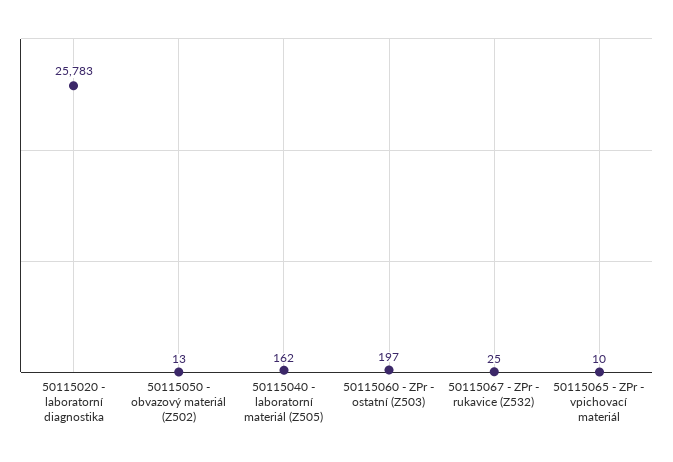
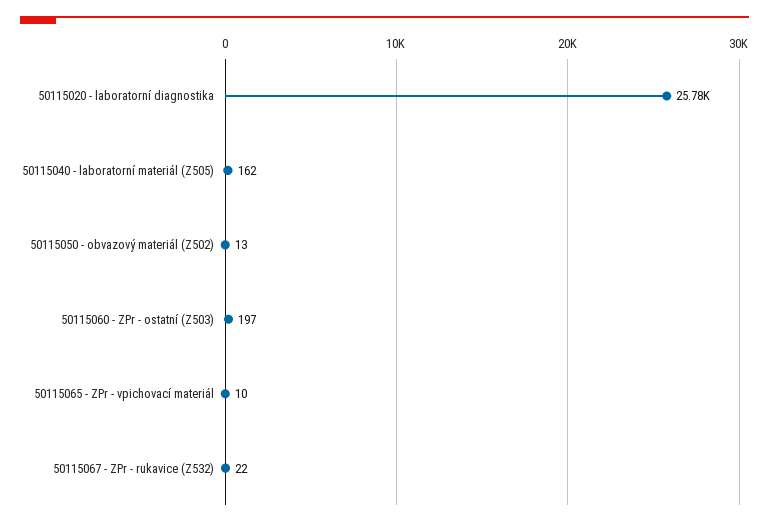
  {
    "50115020 - laboratorní diagnostika": 25783,
    "50115050 - obvazový materiál (Z502)": 13,
    "50115040 - laboratorní materiál (Z505)": 162,
    "50115060 - ZPr - ostatní (Z503)": 197,
-   "50115067 - ZPr - rukavice (Z532)": 25,
+   "50115067 - ZPr - rukavice (Z532)": 22,
    "50115065 - ZPr - vpichovací materiál": 10
  }

